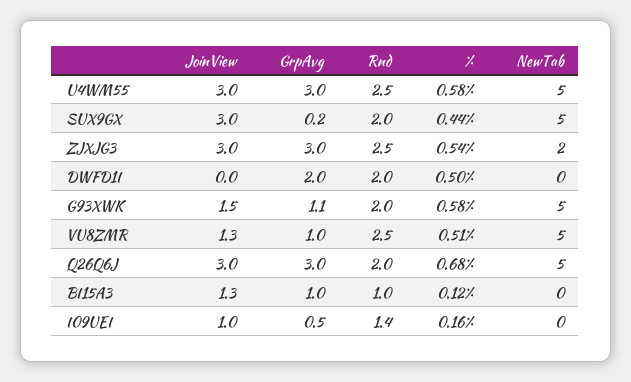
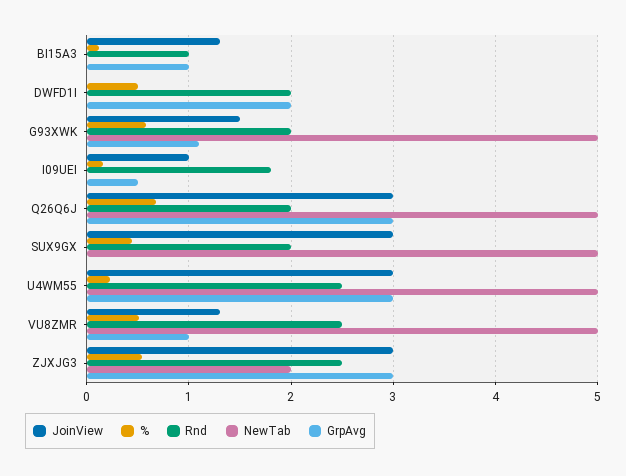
  {
    "JoinView": {
      "U4WM55": 3,
      "SUX9GX": 3,
      "ZJXJG3": 3,
      "DWFD1I": 0,
      "G93XWK": 1.5,
      "VU8ZMR": 1.3,
      "Q26Q6J": 3,
      "BI15A3": 1.3,
      "I09UEI": 1
    },
    "GrpAvg": {
      "U4WM55": 3,
-     "SUX9GX": 0.2,
+     "SUX9GX": 0,
      "ZJXJG3": 3,
      "DWFD1I": 2,
      "G93XWK": 1.1,
      "VU8ZMR": 1,
      "Q26Q6J": 3,
      "BI15A3": 1,
      "I09UEI": 0.5
    },
    "Rnd": {
      "U4WM55": 2.5,
      "SUX9GX": 2,
      "ZJXJG3": 2.5,
      "DWFD1I": 2,
      "G93XWK": 2,
      "VU8ZMR": 2.5,
      "Q26Q6J": 2,
      "BI15A3": 1,
-     "I09UEI": 1.4
+     "I09UEI": 1.8
    },
    "%": {
-     "U4WM55": 0.58,
+     "U4WM55": 0.2,
      "SUX9GX": 0.44,
      "ZJXJG3": 0.54,
      "DWFD1I": 0.5,
      "G93XWK": 0.58,
      "VU8ZMR": 0.51,
      "Q26Q6J": 0.68,
      "BI15A3": 0.12,
      "I09UEI": 0.16
    },
    "NewTab": {
      "U4WM55": 5,
      "SUX9GX": 5,
      "ZJXJG3": 2,
      "DWFD1I": 0,
      "G93XWK": 5,
      "VU8ZMR": 5,
      "Q26Q6J": 5,
      "BI15A3": 0,
      "I09UEI": 0
    }
  }

